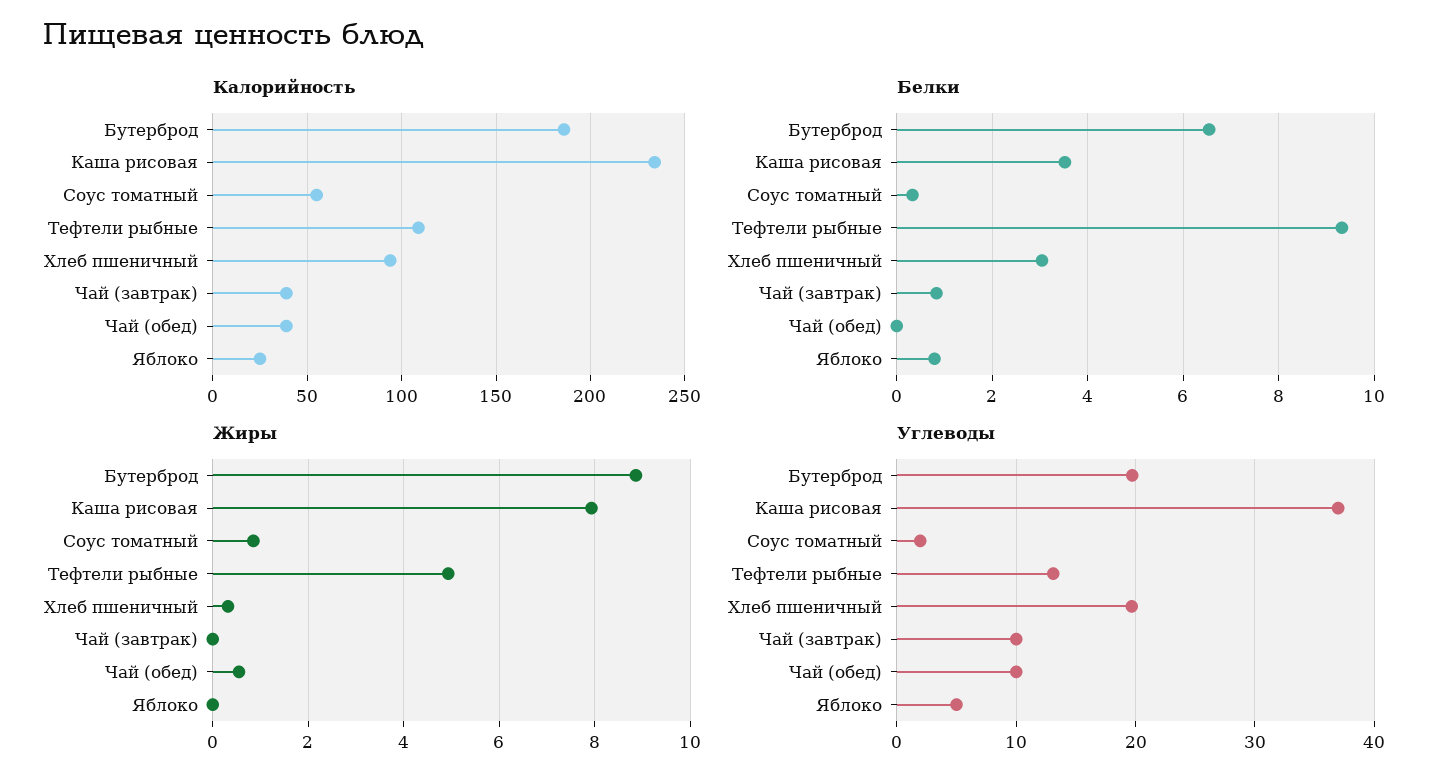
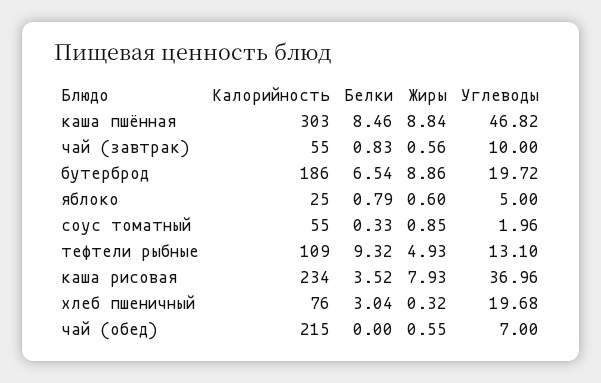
  {
    "Калорийность": {
      "Бутерброд": 186,
      "Каша рисовая": 234,
      "Соус томатный": 55,
      "Тефтели рыбные": 109,
-     "Хлеб пшеничный": 95,
+     "Хлеб пшеничный": 76,
-     "Чай (завтрак)": 40,
+     "Чай (завтрак)": 55,
-     "Чай (обед)": 40,
+     "Чай (обед)": 215,
-     "Яблоко": 25
+     "Яблоко": 25,
+     "каша пшённая": 303
    },
    "Белки": {
      "Бутерброд": 6.54,
      "Каша рисовая": 3.52,
      "Соус томатный": 0.33,
      "Тефтели рыбные": 9.32,
      "Хлеб пшеничный": 3.04,
      "Чай (завтрак)": 0.83,
      "Чай (обед)": 0,
-     "Яблоко": 0.79
+     "Яблоко": 0.79,
+     "каша пшённая": 8.46
    },
    "Жиры": {
      "Бутерброд": 8.86,
      "Каша рисовая": 7.93,
      "Соус томатный": 0.85,
      "Тефтели рыбные": 4.93,
      "Хлеб пшеничный": 0.32,
-     "Чай (завтрак)": 0,
+     "Чай (завтрак)": 0.56,
      "Чай (обед)": 0.55,
-     "Яблоко": 0
+     "Яблоко": 0.6,
+     "каша пшённая": 8.84
    },
    "Углеводы": {
      "Бутерброд": 19.72,
      "Каша рисовая": 36.96,
      "Соус томатный": 1.96,
      "Тефтели рыбные": 13.1,
      "Хлеб пшеничный": 19.68,
      "Чай (завтрак)": 10,
-     "Чай (обед)": 10,
+     "Чай (обед)": 7,
-     "Яблоко": 5
+     "Яблоко": 5,
+     "каша пшённая": 46.82
    }
  }

